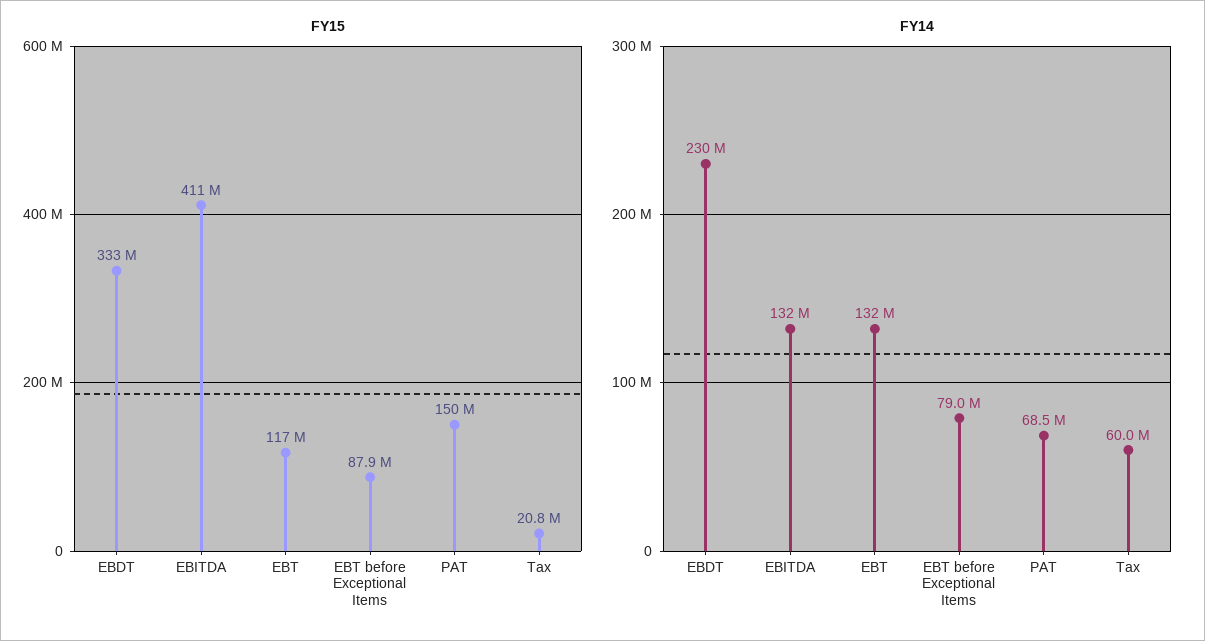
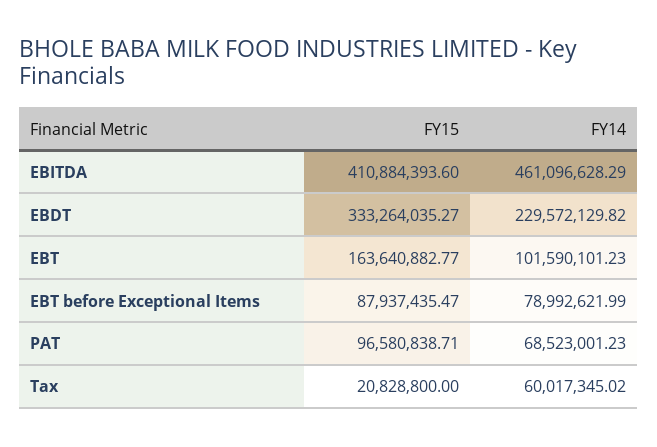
  {
    "FY15": {
      "EBDT": 333264035.27,
      "EBITDA": 410884393.6,
-     "EBT": 117000000,
+     "EBT": 163640882.77,
      "EBT before Exceptional Items": 87937435.47,
-     "PAT": 150000000,
+     "PAT": 96580838.71,
      "Tax": 20828800
    },
    "FY14": {
      "EBDT": 229572129.82,
-     "EBITDA": 132000000,
+     "EBITDA": 461096628.29,
-     "EBT": 132000000,
+     "EBT": 101590101.23,
      "EBT before Exceptional Items": 78992621.99,
      "PAT": 68523001.23,
      "Tax": 60017345.02
    }
  }

